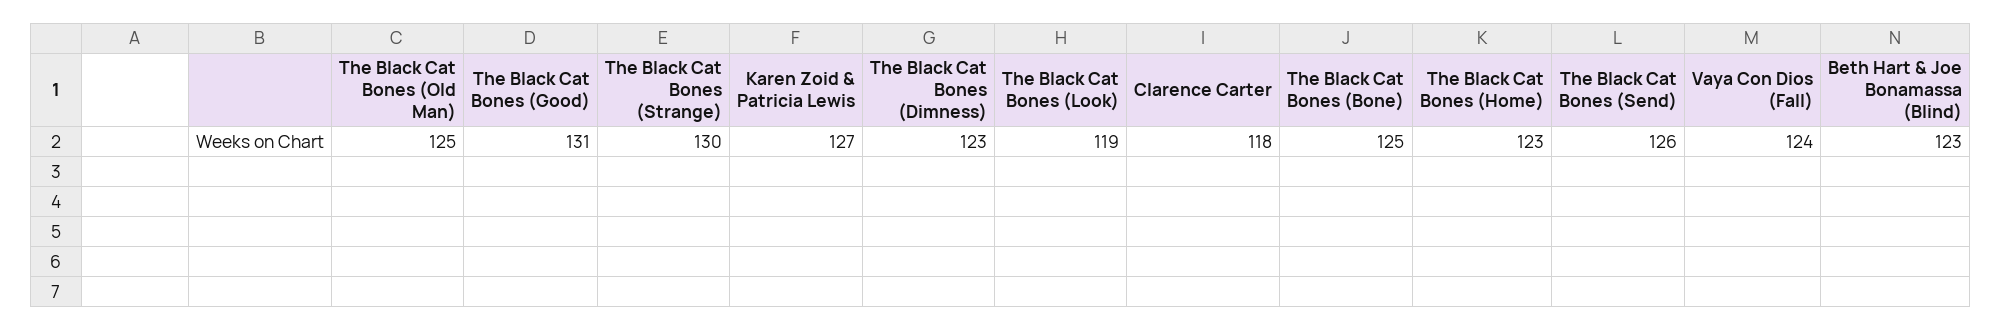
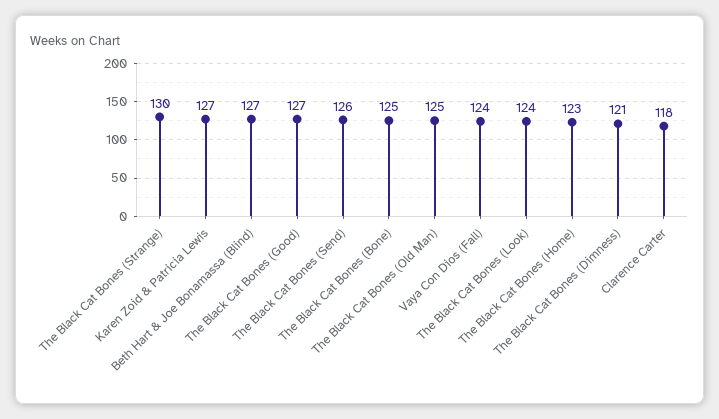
  {
    "The Black Cat Bones (Old Man)": 125,
-   "The Black Cat Bones (Good)": 131,
+   "The Black Cat Bones (Good)": 127,
    "The Black Cat Bones (Strange)": 130,
    "Karen Zoid & Patricia Lewis": 127,
-   "The Black Cat Bones (Dimness)": 123,
+   "The Black Cat Bones (Dimness)": 121,
-   "The Black Cat Bones (Look)": 119,
+   "The Black Cat Bones (Look)": 124,
    "Clarence Carter": 118,
    "The Black Cat Bones (Bone)": 125,
    "The Black Cat Bones (Home)": 123,
    "The Black Cat Bones (Send)": 126,
    "Vaya Con Dios (Fall)": 124,
-   "Beth Hart & Joe Bonamassa (Blind)": 123
+   "Beth Hart & Joe Bonamassa (Blind)": 127
  }

